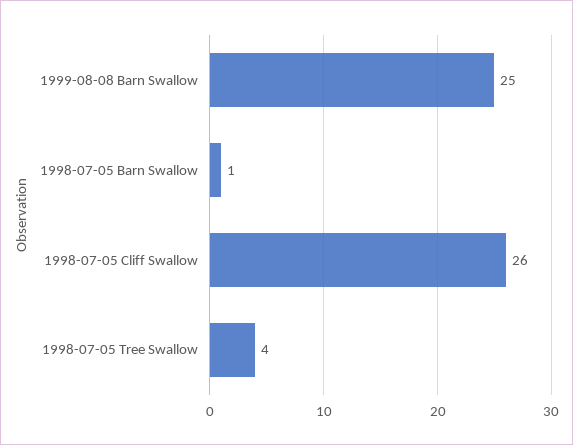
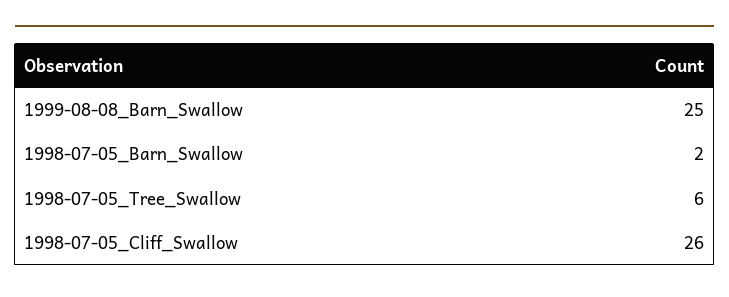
  {
    "1999-08-08 Barn Swallow": 25,
-   "1998-07-05 Barn Swallow": 1,
+   "1998-07-05 Barn Swallow": 2,
    "1998-07-05 Cliff Swallow": 26,
-   "1998-07-05 Tree Swallow": 4
+   "1998-07-05 Tree Swallow": 6
  }

